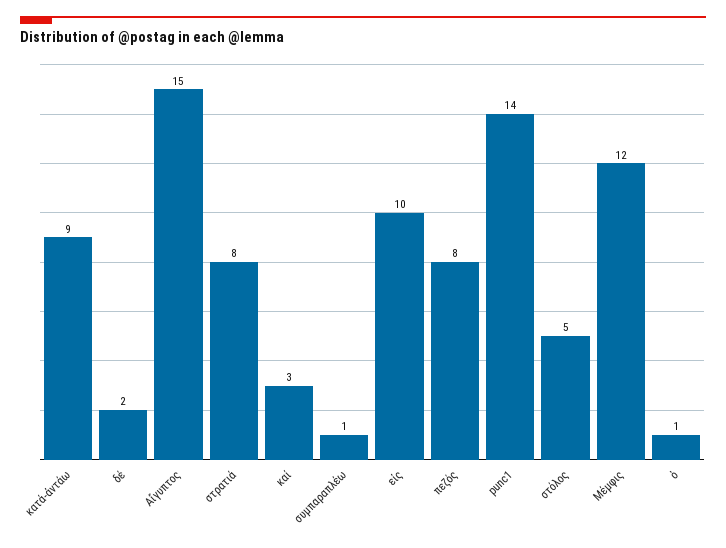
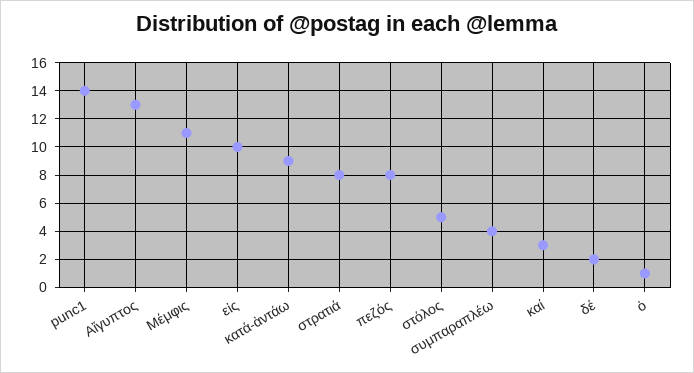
  {
    "κατά-ἀντάω": 9,
    "δέ": 2,
-   "Αἴγυπτος": 15,
+   "Αἴγυπτος": 13,
    "στρατιά": 8,
    "καί": 3,
-   "συμπαραπλέω": 1,
+   "συμπαραπλέω": 4,
    "εἰς": 10,
    "πεζός": 8,
    "punc1": 14,
    "στόλος": 5,
-   "Μέμφις": 12,
+   "Μέμφις": 11,
    "ὁ": 1
  }

